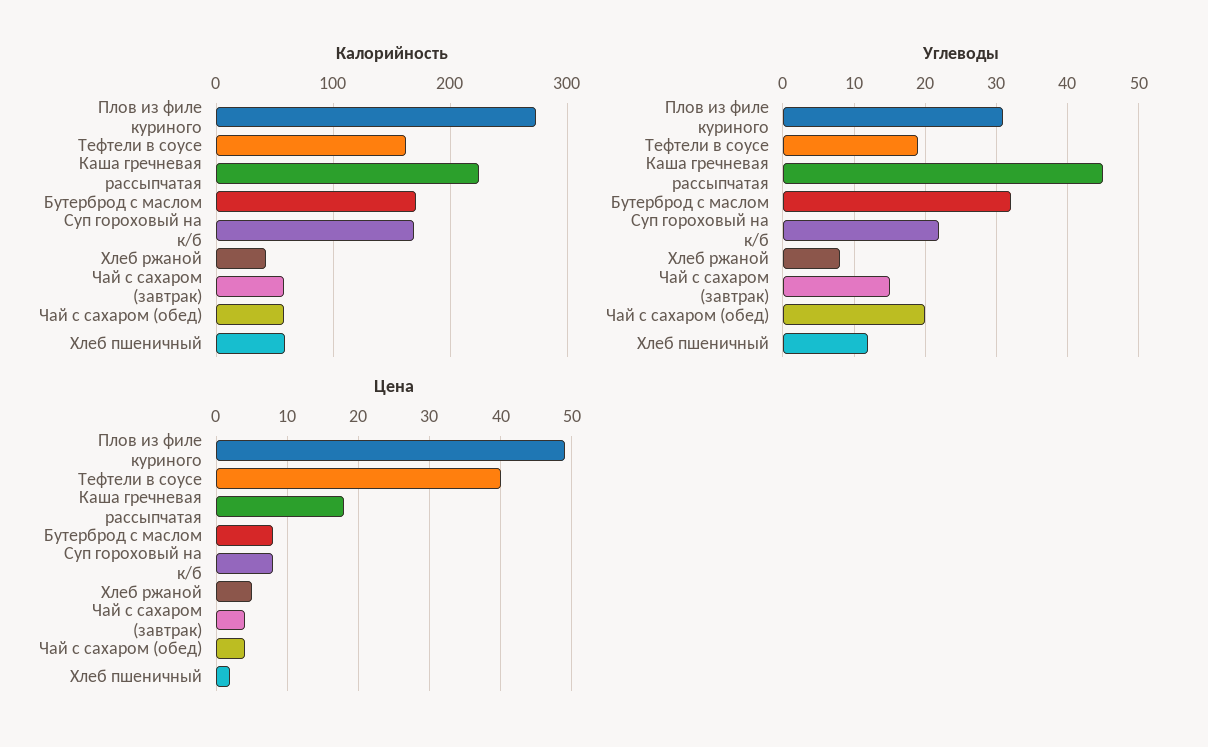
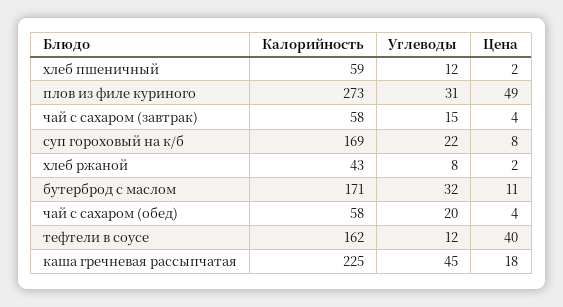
  {
    "Калорийность": {
      "Плов из филе куриного": 273,
      "Тефтели в соусе": 162,
      "Каша гречневая рассыпчатая": 225,
      "Бутерброд с маслом": 171,
      "Суп гороховый на к/б": 169,
      "Хлеб ржаной": 43,
      "Чай с сахаром (завтрак)": 58,
      "Чай с сахаром (обед)": 58,
      "Хлеб пшеничный": 59
    },
    "Углеводы": {
      "Плов из филе куриного": 31,
-     "Тефтели в соусе": 19,
+     "Тефтели в соусе": 12,
      "Каша гречневая рассыпчатая": 45,
      "Бутерброд с маслом": 32,
      "Суп гороховый на к/б": 22,
      "Хлеб ржаной": 8,
      "Чай с сахаром (завтрак)": 15,
      "Чай с сахаром (обед)": 20,
      "Хлеб пшеничный": 12
    },
    "Цена": {
      "Плов из филе куриного": 49,
      "Тефтели в соусе": 40,
      "Каша гречневая рассыпчатая": 18,
-     "Бутерброд с маслом": 8,
+     "Бутерброд с маслом": 11,
      "Суп гороховый на к/б": 8,
-     "Хлеб ржаной": 5,
+     "Хлеб ржаной": 2,
      "Чай с сахаром (завтрак)": 4,
      "Чай с сахаром (обед)": 4,
      "Хлеб пшеничный": 2
    }
  }

